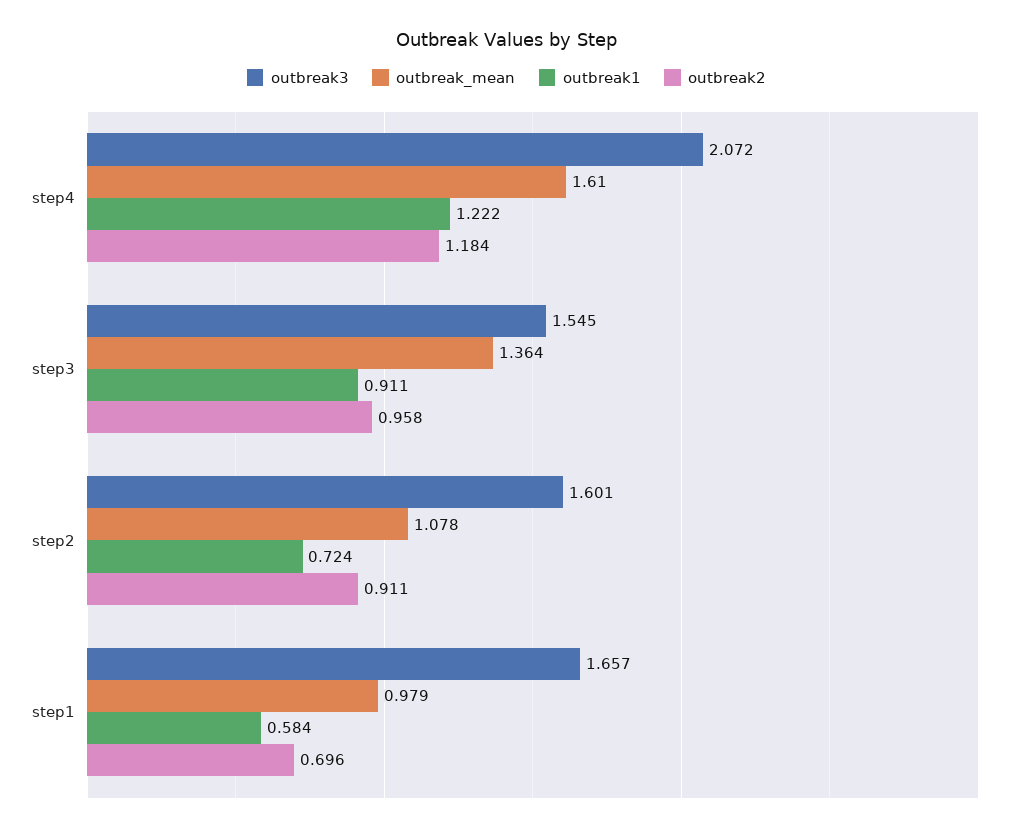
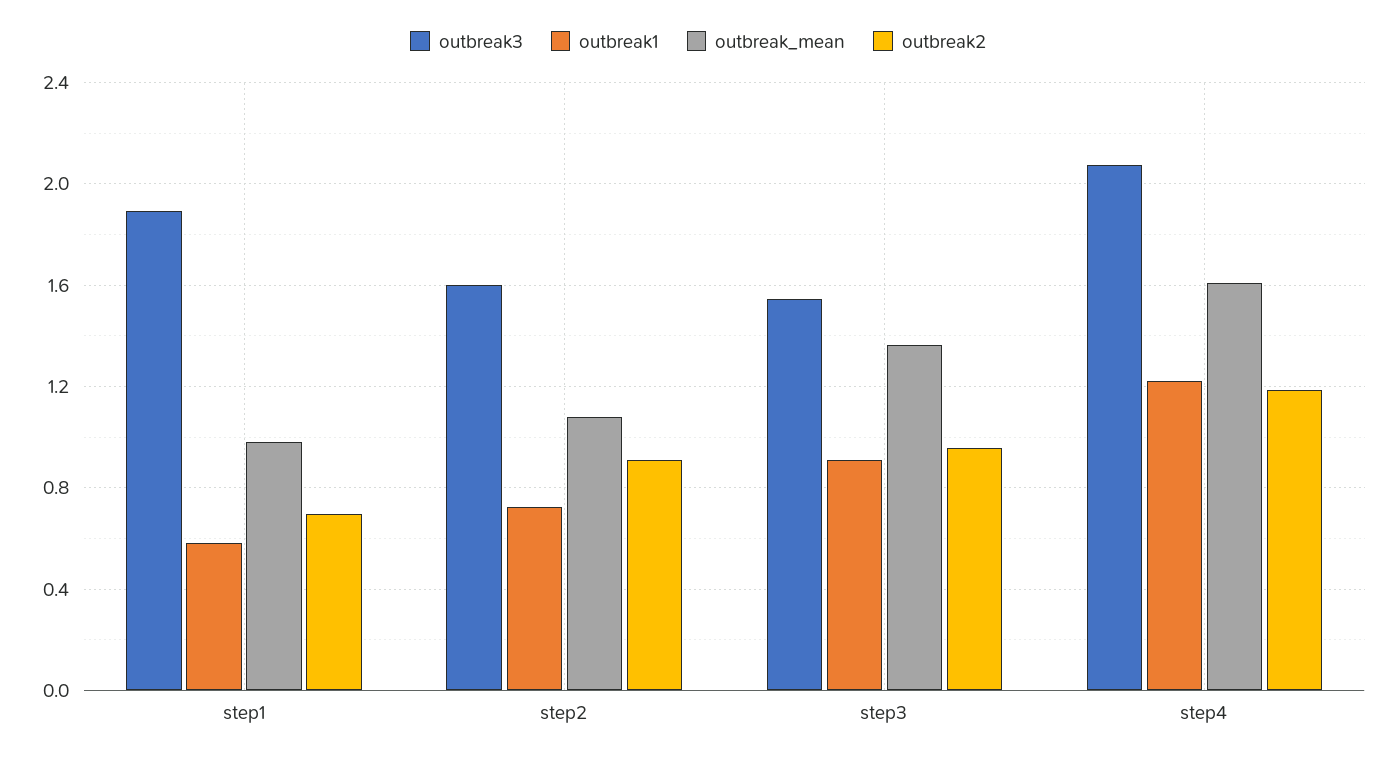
  {
    "outbreak3": {
      "step4": 2.072,
      "step3": 1.545,
      "step2": 1.601,
-     "step1": 1.657
+     "step1": 1.9
    },
    "outbreak_mean": {
      "step4": 1.61,
      "step3": 1.364,
      "step2": 1.078,
      "step1": 0.979
    },
    "outbreak1": {
      "step4": 1.222,
      "step3": 0.911,
      "step2": 0.724,
      "step1": 0.584
    },
    "outbreak2": {
      "step4": 1.184,
      "step3": 0.958,
      "step2": 0.911,
      "step1": 0.696
    }
  }

